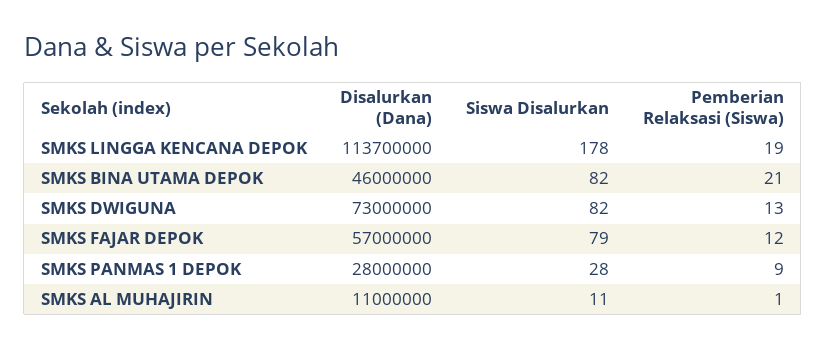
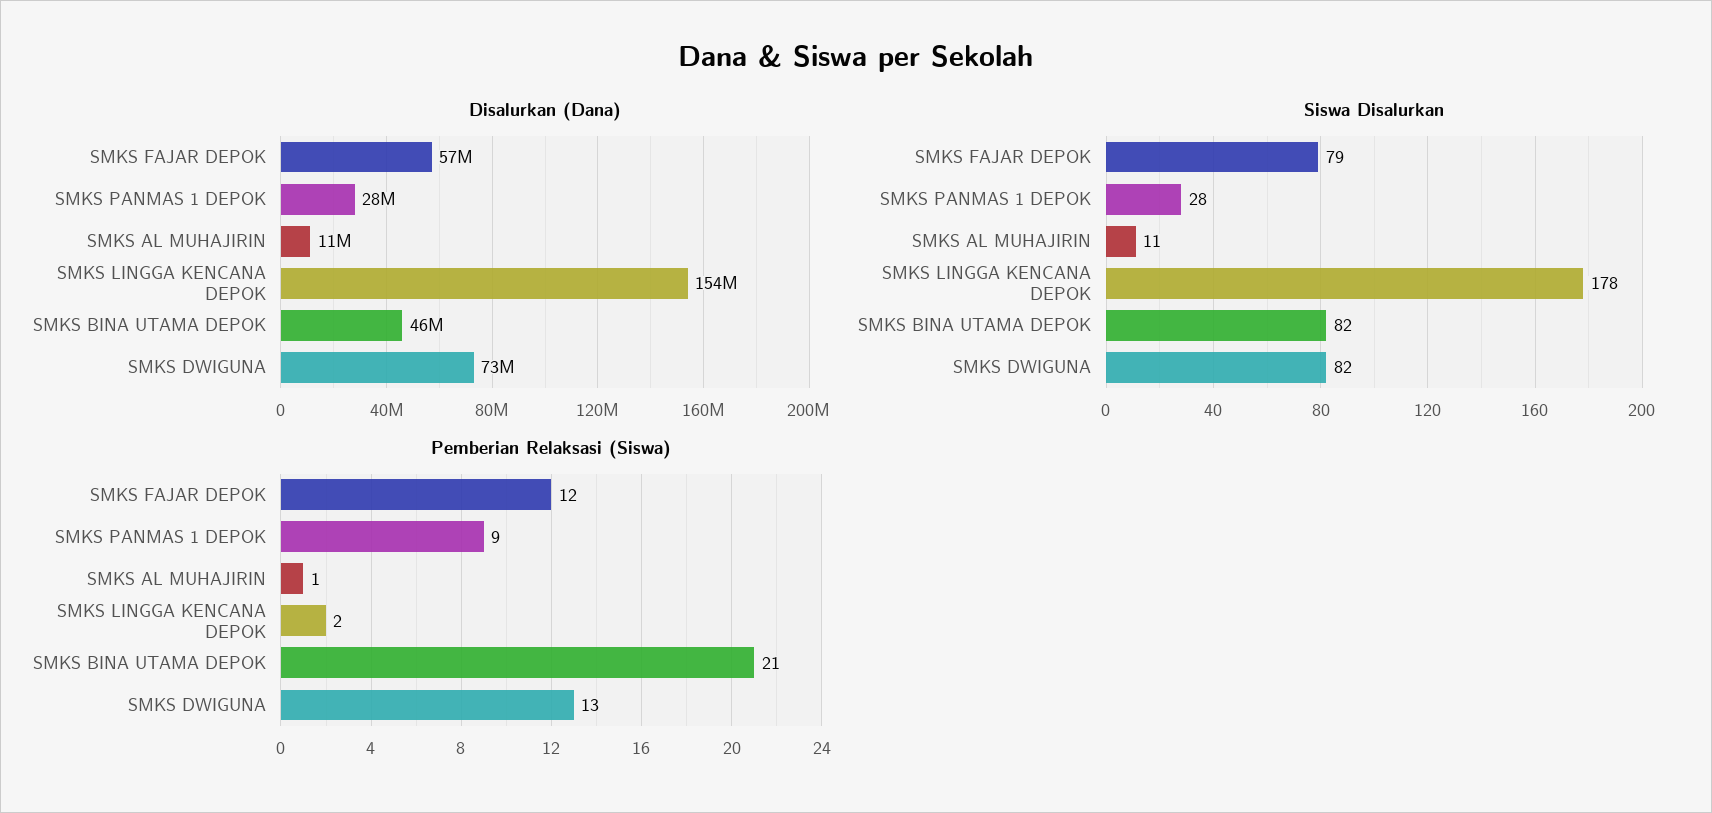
  {
    "Disalurkan (Dana)": {
-     "SMKS LINGGA KENCANA DEPOK": 113700000,
+     "SMKS LINGGA KENCANA DEPOK": 154000000,
      "SMKS BINA UTAMA DEPOK": 46000000,
      "SMKS DWIGUNA": 73000000,
      "SMKS FAJAR DEPOK": 57000000,
      "SMKS PANMAS 1 DEPOK": 28000000,
      "SMKS AL MUHAJIRIN": 11000000
    },
    "Siswa Disalurkan": {
      "SMKS LINGGA KENCANA DEPOK": 178,
      "SMKS BINA UTAMA DEPOK": 82,
      "SMKS DWIGUNA": 82,
      "SMKS FAJAR DEPOK": 79,
      "SMKS PANMAS 1 DEPOK": 28,
      "SMKS AL MUHAJIRIN": 11
    },
    "Pemberian Relaksasi (Siswa)": {
-     "SMKS LINGGA KENCANA DEPOK": 19,
+     "SMKS LINGGA KENCANA DEPOK": 2,
      "SMKS BINA UTAMA DEPOK": 21,
      "SMKS DWIGUNA": 13,
      "SMKS FAJAR DEPOK": 12,
      "SMKS PANMAS 1 DEPOK": 9,
      "SMKS AL MUHAJIRIN": 1
    }
  }

